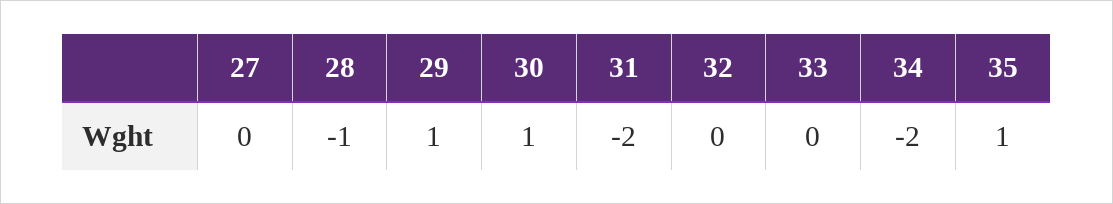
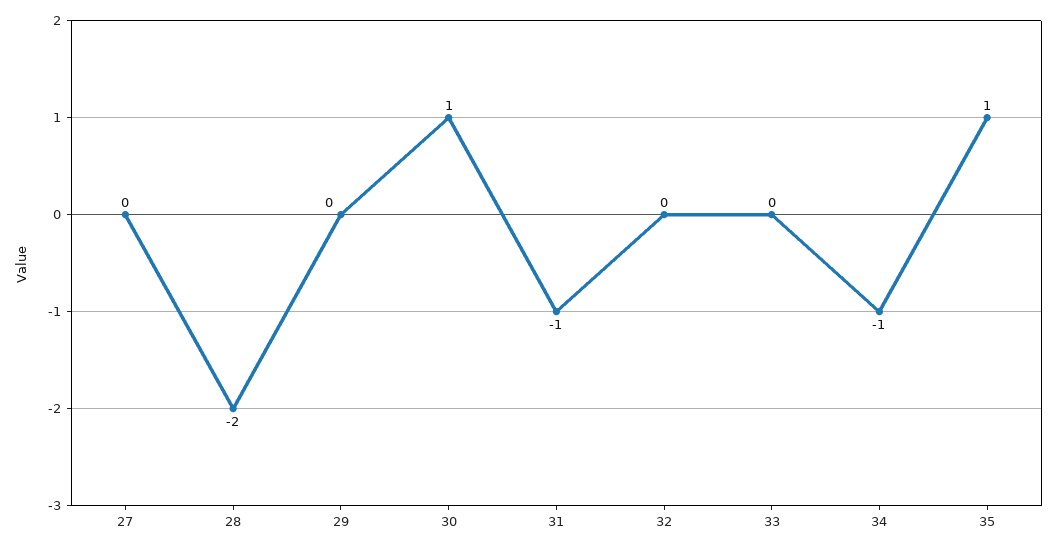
  {
    "27": 0,
-   "28": -1,
+   "28": -2,
-   "29": 1,
+   "29": 0,
    "30": 1,
-   "31": -2,
+   "31": -1,
    "32": 0,
    "33": 0,
-   "34": -2,
+   "34": -1,
    "35": 1
  }

